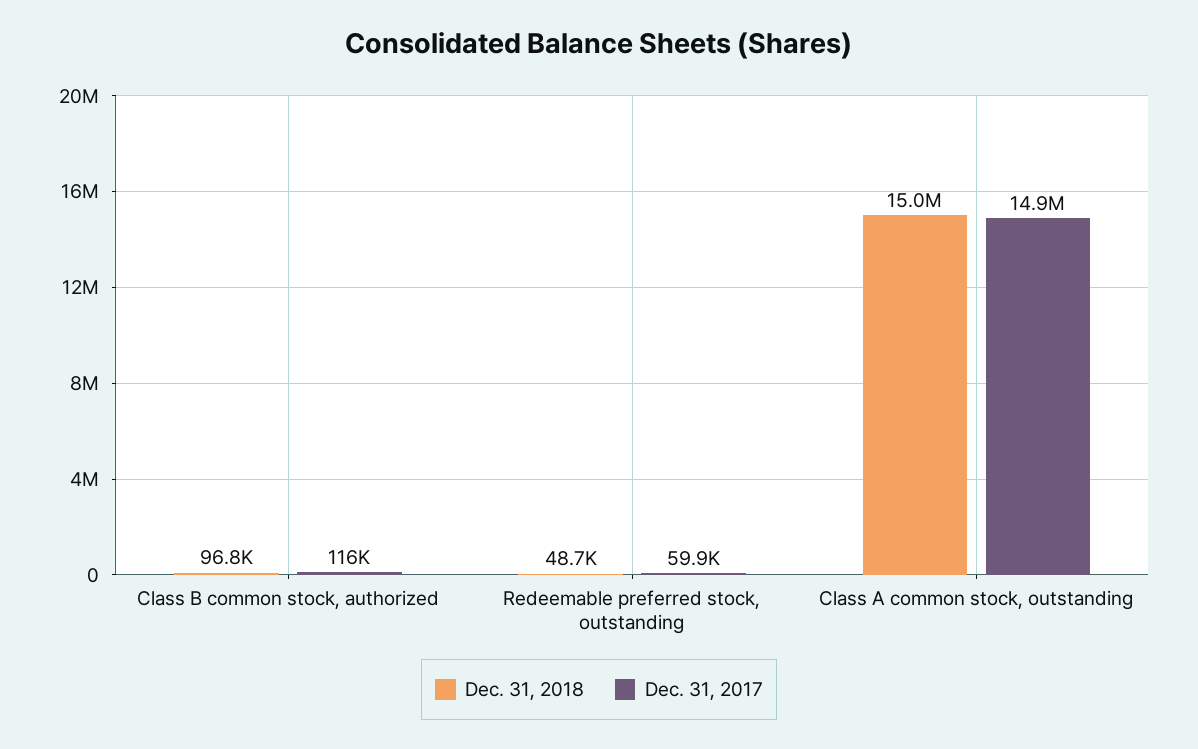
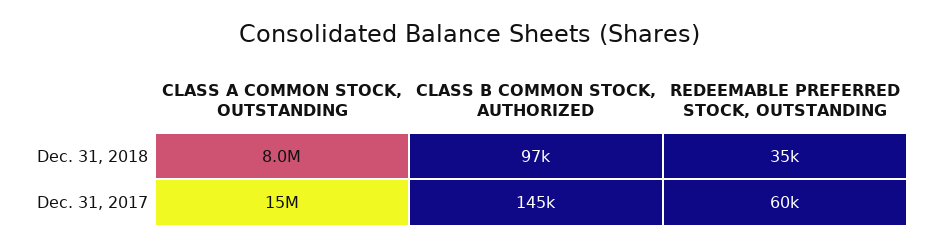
  {
    "Dec. 31, 2018": {
      "Class B common stock, authorized": 96800,
-     "Redeemable preferred stock, outstanding": 48700,
+     "Redeemable preferred stock, outstanding": 35000,
-     "Class A common stock, outstanding": 15000000
+     "Class A common stock, outstanding": 8000000
    },
    "Dec. 31, 2017": {
-     "Class B common stock, authorized": 116000,
+     "Class B common stock, authorized": 145000,
      "Redeemable preferred stock, outstanding": 59900,
      "Class A common stock, outstanding": 14900000
    }
  }

